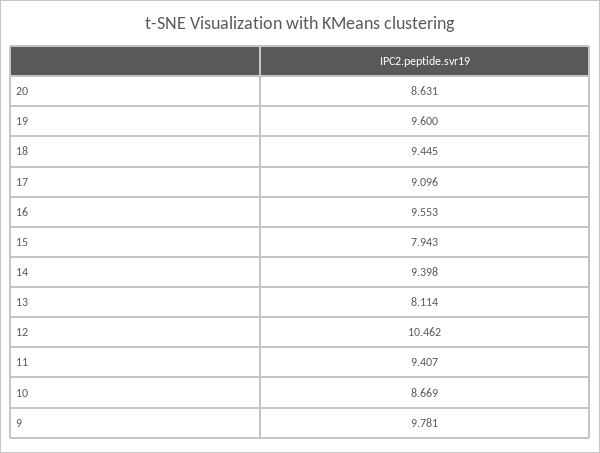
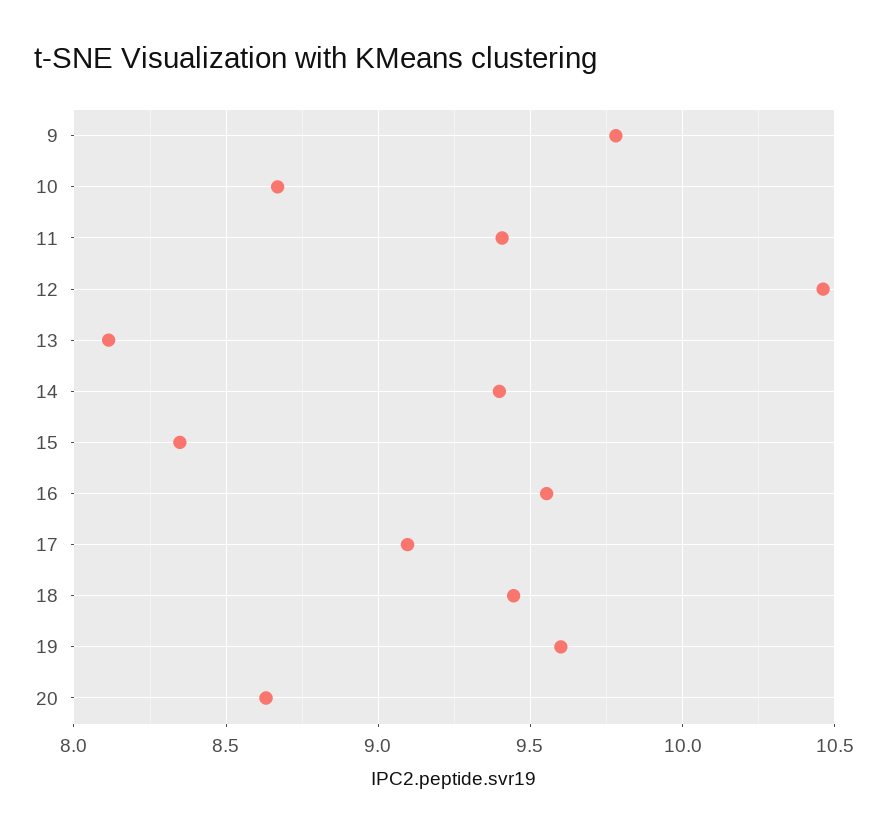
  {
    "20": 8.631,
    "19": 9.6,
    "18": 9.445,
    "17": 9.096,
    "16": 9.553,
-   "15": 7.943,
+   "15": 8.35,
    "14": 9.398,
    "13": 8.114,
    "12": 10.462,
    "11": 9.407,
    "10": 8.669,
    "9": 9.781
  }

